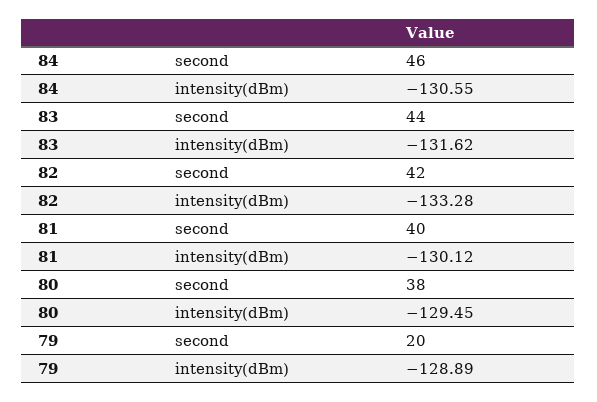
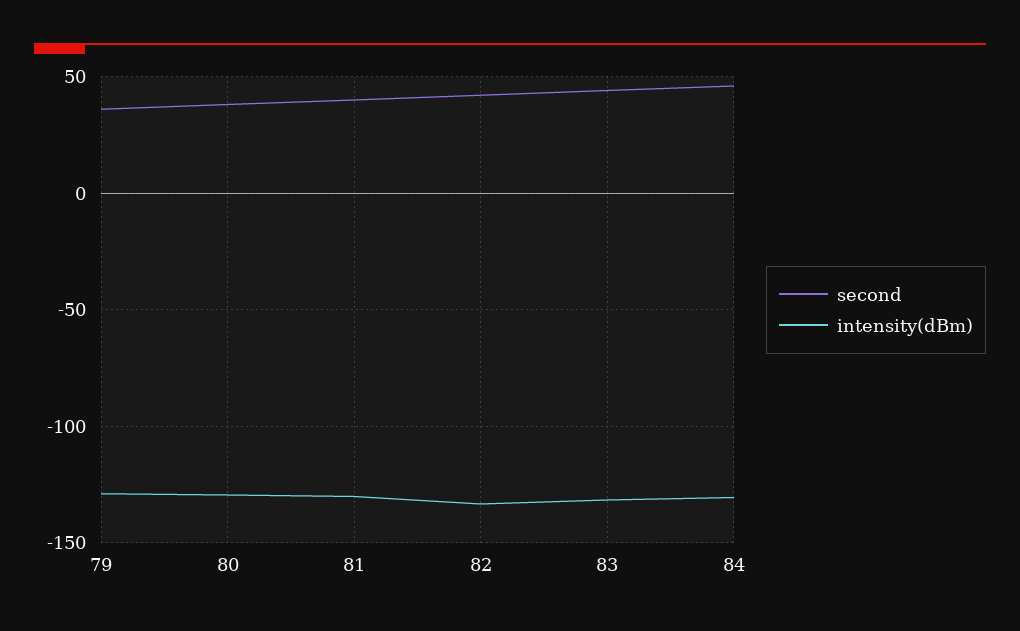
  {
    "second": {
      "84": 46,
      "83": 44,
      "82": 42,
      "81": 40,
      "80": 38,
-     "79": 20
+     "79": 35
    },
    "intensity(dBm)": {
      "84": -130.55,
      "83": -131.62,
      "82": -133.28,
      "81": -130.12,
      "80": -129.45,
      "79": -128.89
    }
  }

